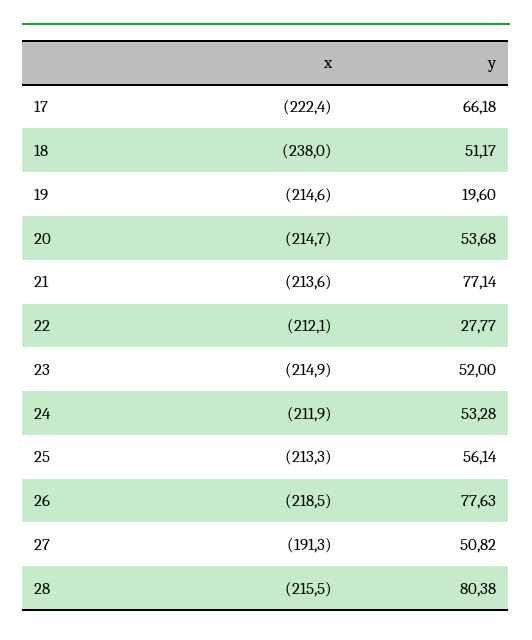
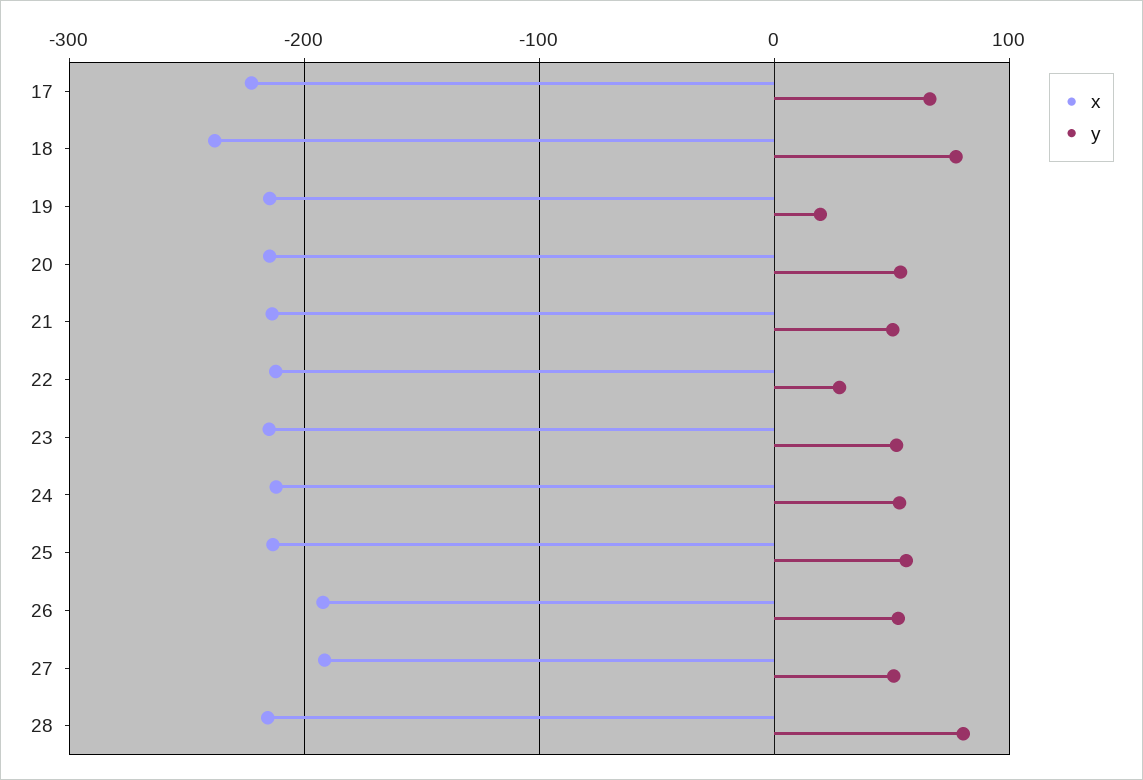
  {
    "x": {
      "17": -222.4,
      "18": -238,
      "19": -214.6,
      "20": -214.7,
      "21": -213.6,
      "22": -212.1,
      "23": -214.9,
      "24": -211.9,
      "25": -213.3,
-     "26": -218.5,
+     "26": -190,
      "27": -191.3,
      "28": -215.5
    },
    "y": {
      "17": 66.18,
-     "18": 51.17,
+     "18": 80,
      "19": 19.6,
      "20": 53.68,
-     "21": 77.14,
+     "21": 50,
      "22": 27.77,
      "23": 52,
      "24": 53.28,
      "25": 56.14,
-     "26": 77.63,
+     "26": 50,
      "27": 50.82,
      "28": 80.38
    }
  }

